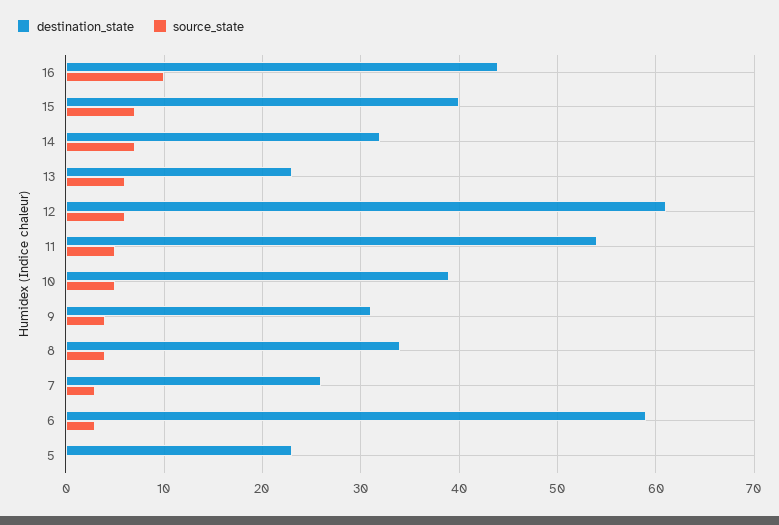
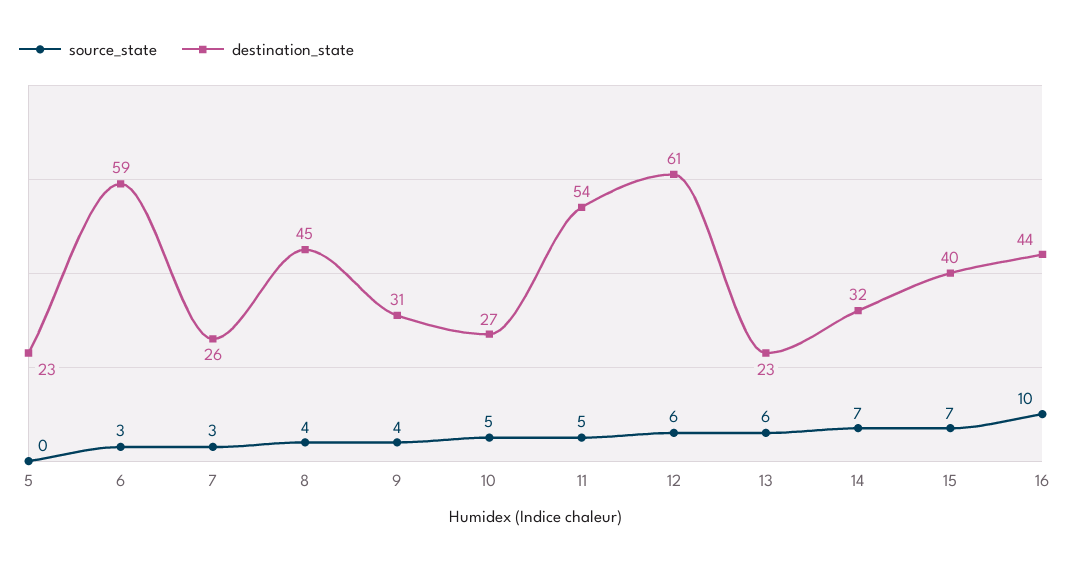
  {
    "destination_state": {
      "16": 44,
      "15": 40,
      "14": 32,
      "13": 23,
      "12": 61,
      "11": 54,
-     "10": 39,
+     "10": 27,
      "9": 31,
-     "8": 34,
+     "8": 45,
      "7": 26,
      "6": 59,
      "5": 23
    },
    "source_state": {
      "16": 10,
      "15": 7,
      "14": 7,
      "13": 6,
      "12": 6,
      "11": 5,
      "10": 5,
      "9": 4,
      "8": 4,
      "7": 3,
      "6": 3,
      "5": 0
    }
  }

